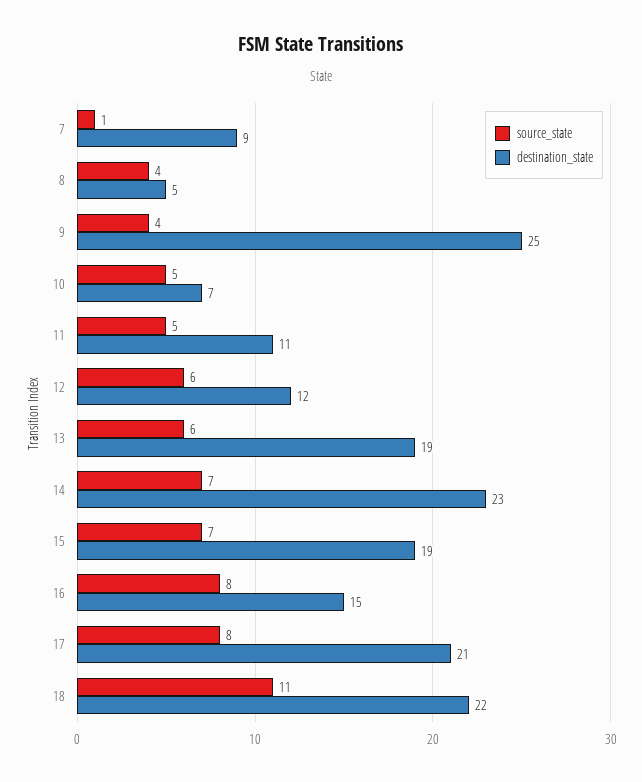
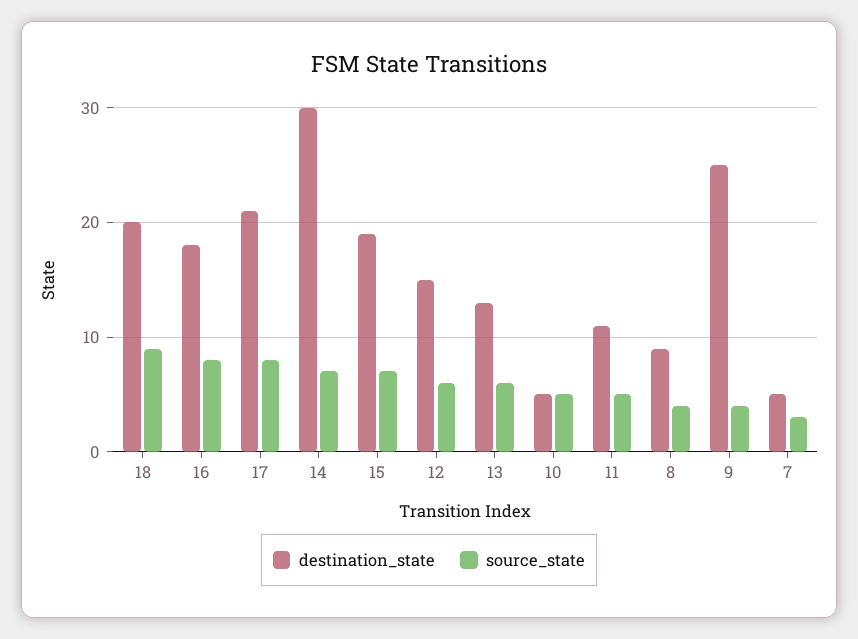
  {
    "source_state": {
-     "7": 1,
+     "7": 3,
      "8": 4,
      "9": 4,
      "10": 5,
      "11": 5,
      "12": 6,
      "13": 6,
      "14": 7,
      "15": 7,
      "16": 8,
      "17": 8,
-     "18": 11
+     "18": 9
    },
    "destination_state": {
-     "7": 9,
+     "7": 5,
-     "8": 5,
+     "8": 9,
      "9": 25,
-     "10": 7,
+     "10": 5,
      "11": 11,
-     "12": 12,
+     "12": 15,
-     "13": 19,
+     "13": 13,
-     "14": 23,
+     "14": 30,
      "15": 19,
-     "16": 15,
+     "16": 18,
      "17": 21,
-     "18": 22
+     "18": 20
    }
  }

